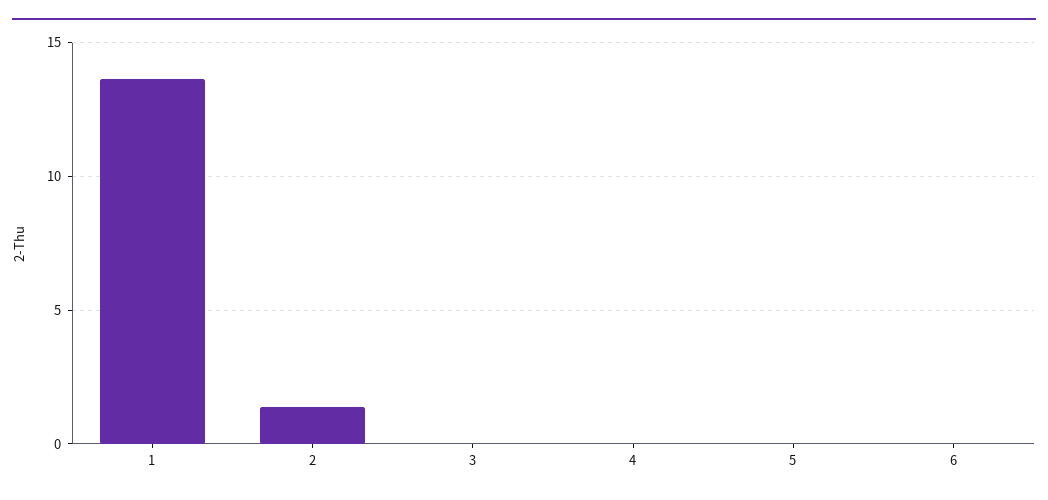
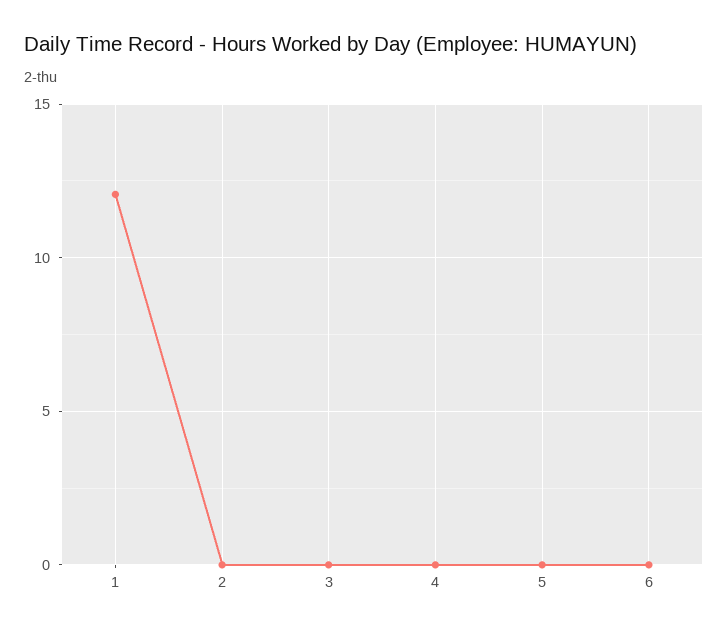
  {
-   "1": 13.5,
+   "1": 12,
-   "2": 1.5,
+   "2": 0,
    "3": 0,
    "4": 0,
    "5": 0,
    "6": 0
  }

